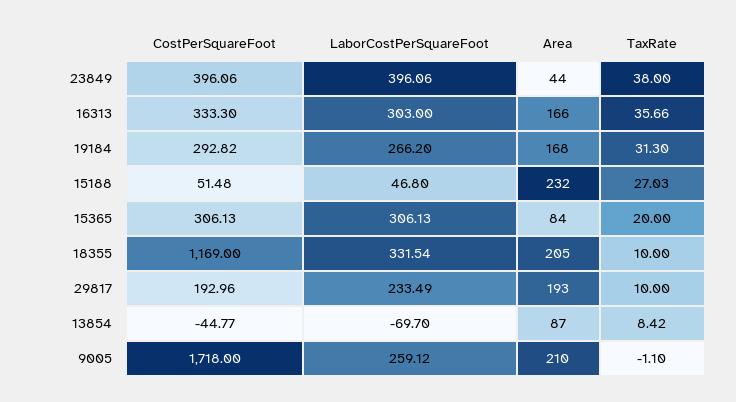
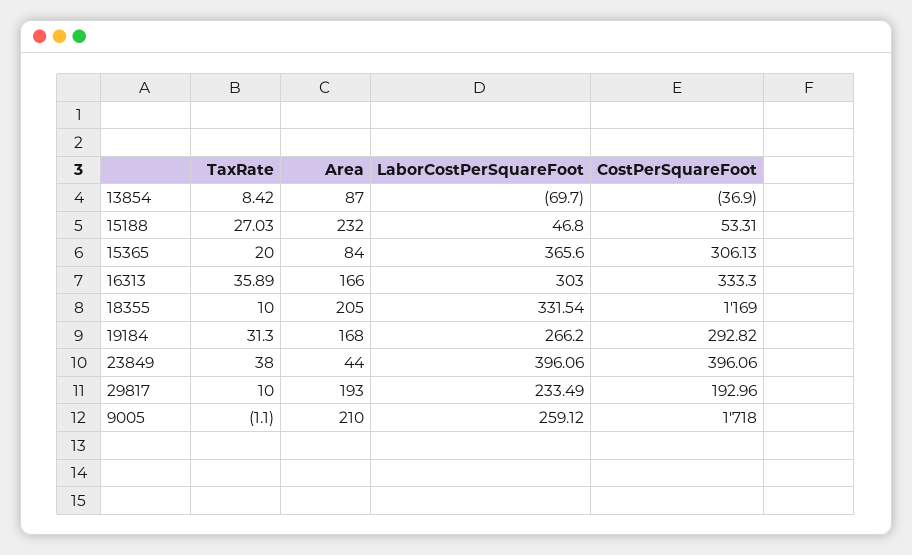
  {
    "CostPerSquareFoot": {
      "23849": 396.06,
      "16313": 333.3,
      "19184": 292.82,
-     "15188": 51.48,
+     "15188": 53.31,
      "15365": 306.13,
      "18355": 1169,
      "29817": 192.96,
-     "13854": -44.77,
+     "13854": -36.9,
      "9005": 1718
    },
    "LaborCostPerSquareFoot": {
      "23849": 396.06,
      "16313": 303,
      "19184": 266.2,
      "15188": 46.8,
-     "15365": 306.13,
+     "15365": 365.6,
      "18355": 331.54,
      "29817": 233.49,
      "13854": -69.7,
      "9005": 259.12
    },
    "Area": {
      "23849": 44,
      "16313": 166,
      "19184": 168,
      "15188": 232,
      "15365": 84,
      "18355": 205,
      "29817": 193,
      "13854": 87,
      "9005": 210
    },
    "TaxRate": {
      "23849": 38,
-     "16313": 35.66,
+     "16313": 35.89,
      "19184": 31.3,
      "15188": 27.03,
      "15365": 20,
      "18355": 10,
      "29817": 10,
      "13854": 8.42,
      "9005": -1.1
    }
  }

